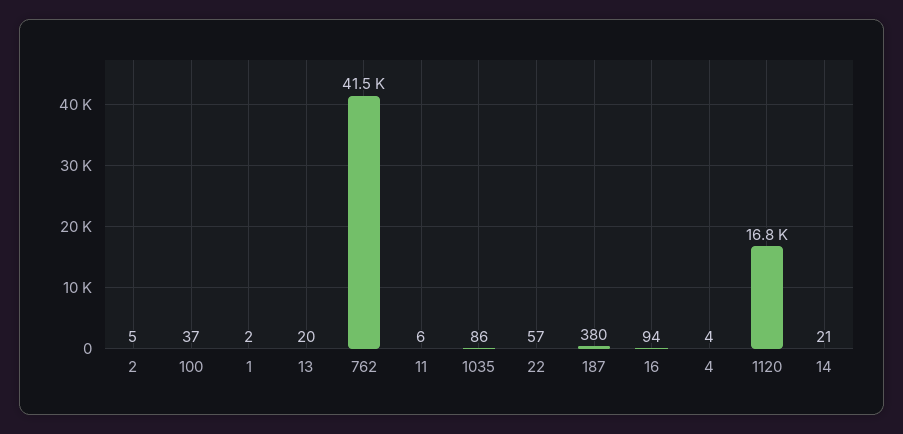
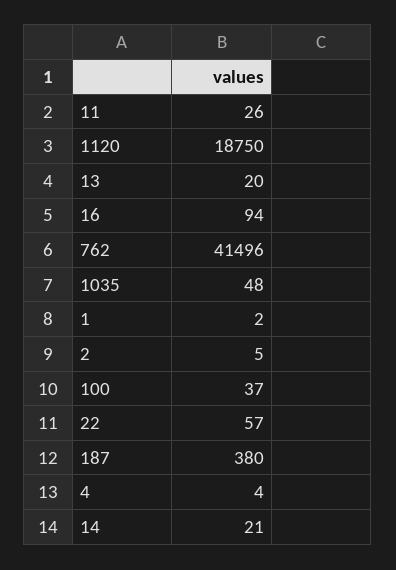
  {
    "2": 5,
    "100": 37,
    "1": 2,
    "13": 20,
    "762": 41496,
-   "11": 6,
+   "11": 26,
-   "1035": 86,
+   "1035": 48,
    "22": 57,
    "187": 380,
    "16": 94,
    "4": 4,
-   "1120": 16800,
+   "1120": 18750,
    "14": 21
  }

